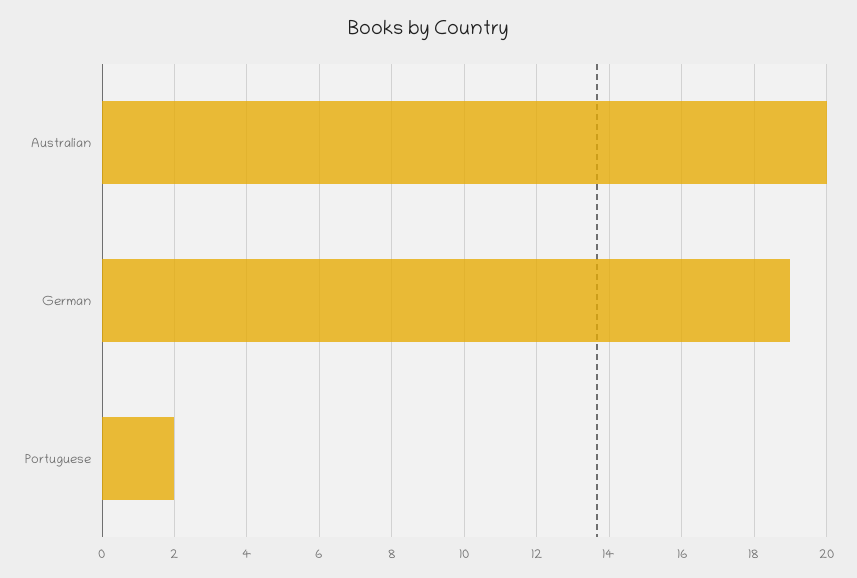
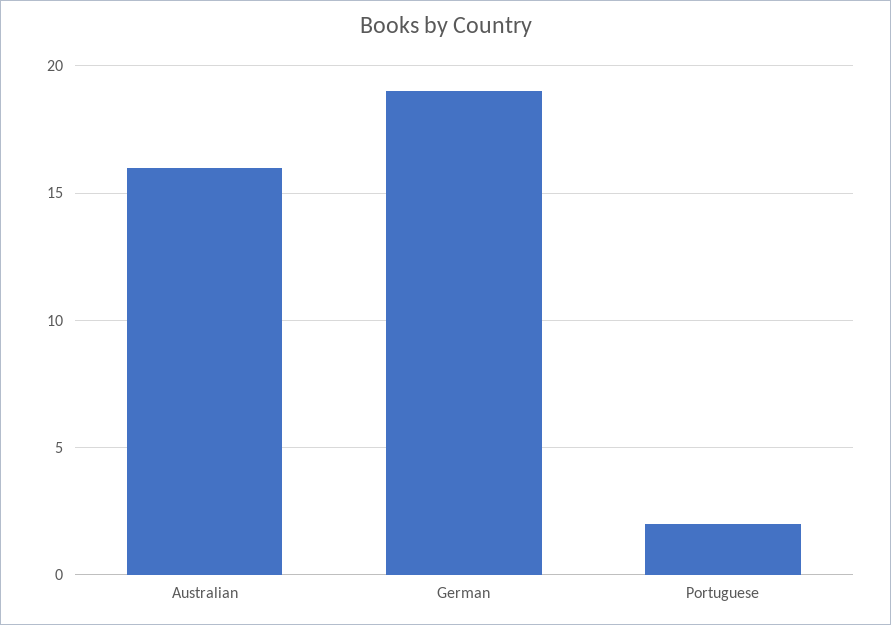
  {
-   "Australian": 20,
+   "Australian": 16,
    "German": 19,
    "Portuguese": 2
  }

